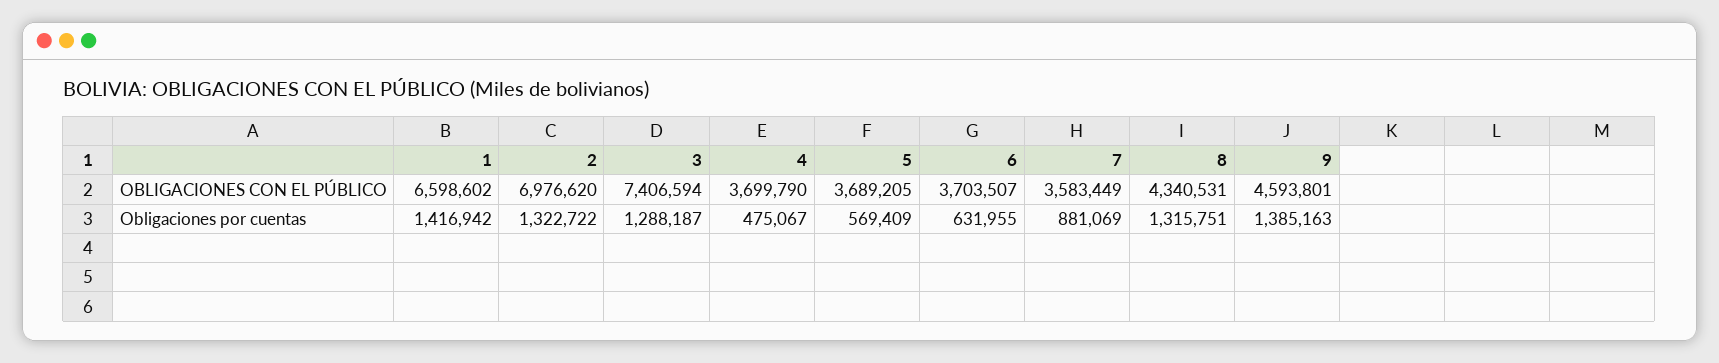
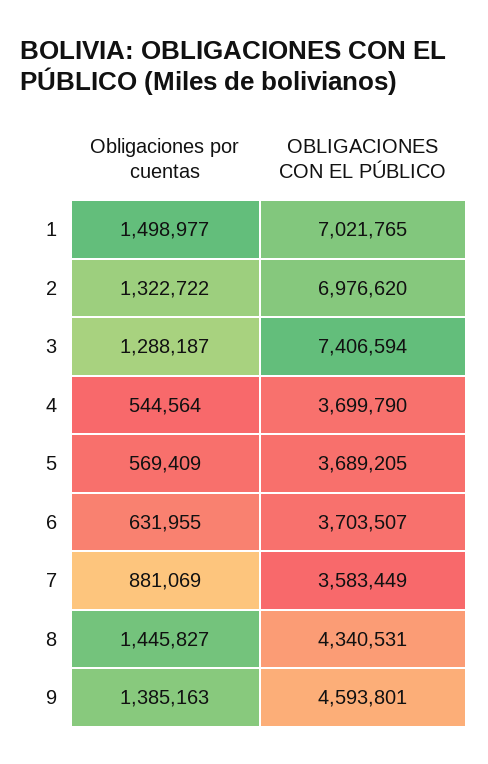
  {
    "1": {
-     "OBLIGACIONES CON EL PÚBLICO": 6598602,
+     "OBLIGACIONES CON EL PÚBLICO": 7021765,
-     "Obligaciones por cuentas": 1416942
+     "Obligaciones por cuentas": 1498977
    },
    "2": {
      "OBLIGACIONES CON EL PÚBLICO": 6976620,
      "Obligaciones por cuentas": 1322722
    },
    "3": {
      "OBLIGACIONES CON EL PÚBLICO": 7406594,
      "Obligaciones por cuentas": 1288187
    },
    "4": {
      "OBLIGACIONES CON EL PÚBLICO": 3699790,
-     "Obligaciones por cuentas": 475067
+     "Obligaciones por cuentas": 544564
    },
    "5": {
      "OBLIGACIONES CON EL PÚBLICO": 3689205,
      "Obligaciones por cuentas": 569409
    },
    "6": {
      "OBLIGACIONES CON EL PÚBLICO": 3703507,
      "Obligaciones por cuentas": 631955
    },
    "7": {
      "OBLIGACIONES CON EL PÚBLICO": 3583449,
      "Obligaciones por cuentas": 881069
    },
    "8": {
      "OBLIGACIONES CON EL PÚBLICO": 4340531,
-     "Obligaciones por cuentas": 1315751
+     "Obligaciones por cuentas": 1445827
    },
    "9": {
      "OBLIGACIONES CON EL PÚBLICO": 4593801,
      "Obligaciones por cuentas": 1385163
    }
  }

